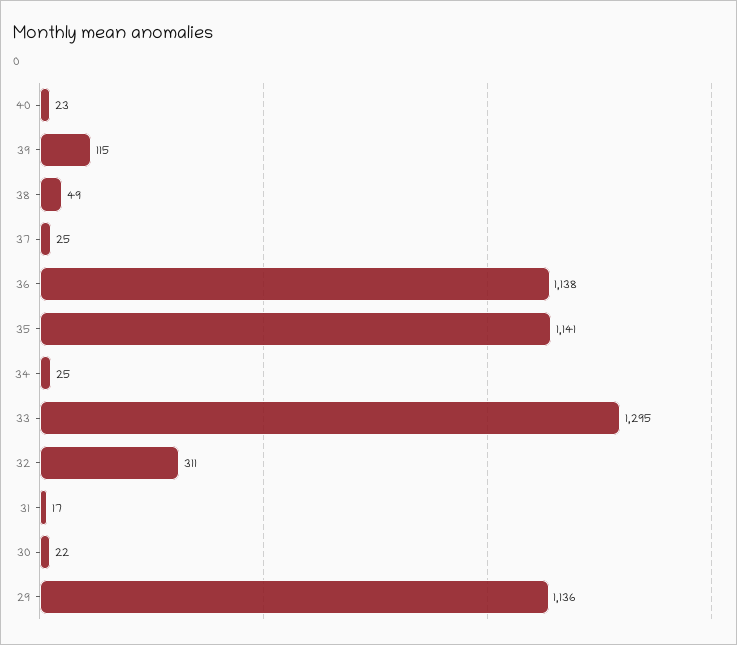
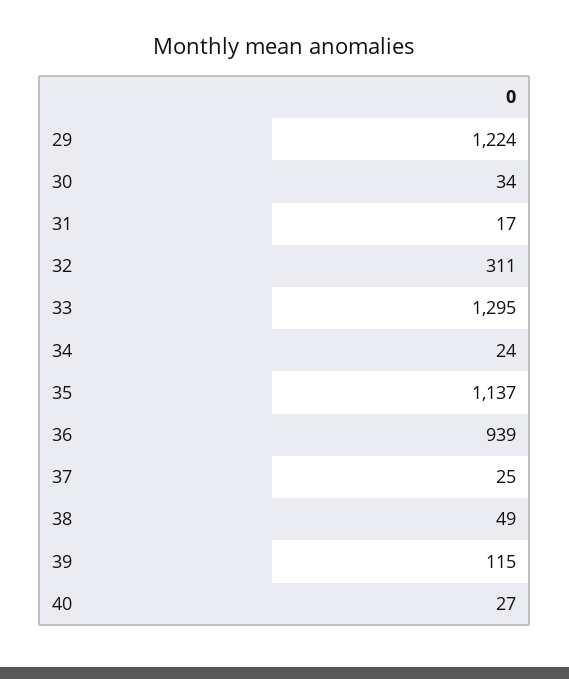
  {
-   "40": 23,
+   "40": 27,
    "39": 115,
    "38": 49,
    "37": 25,
-   "36": 1138,
+   "36": 939,
-   "35": 1141,
+   "35": 1137,
-   "34": 25,
+   "34": 24,
    "33": 1295,
    "32": 311,
    "31": 17,
-   "30": 22,
+   "30": 34,
-   "29": 1136
+   "29": 1224
  }

